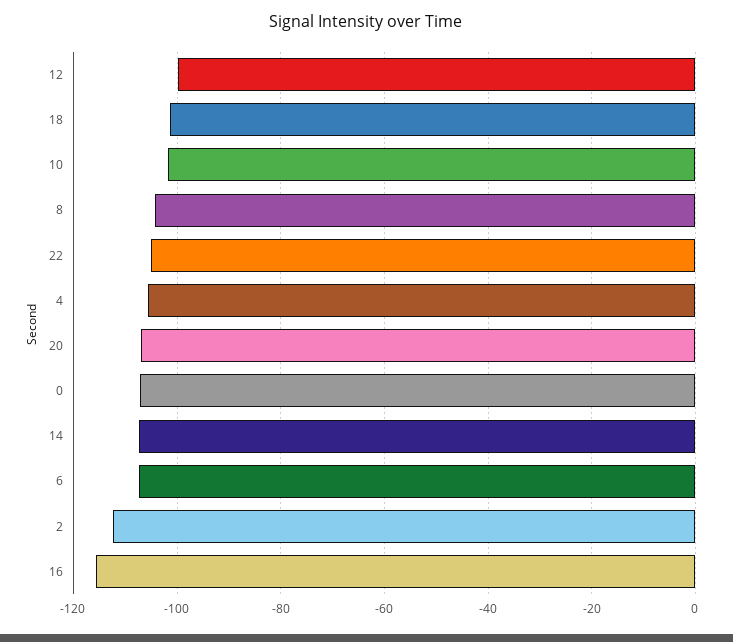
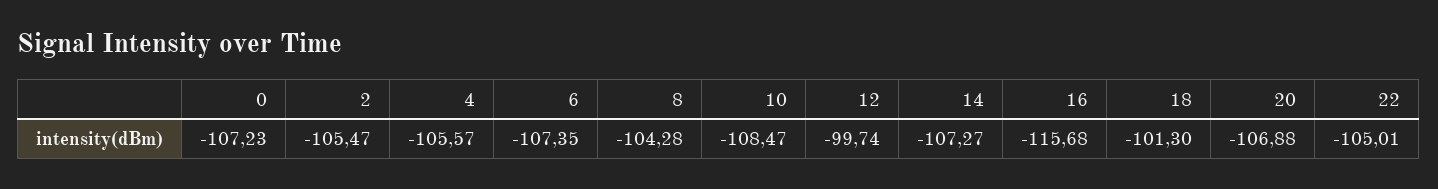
  {
    "12": -99.74,
    "18": -101.3,
-   "10": -102,
+   "10": -108.47,
    "8": -104.28,
    "22": -105.01,
    "4": -105.57,
    "20": -106.88,
    "0": -107.23,
    "14": -107.27,
    "6": -107.35,
-   "2": -112,
+   "2": -105.47,
    "16": -115.68
  }

